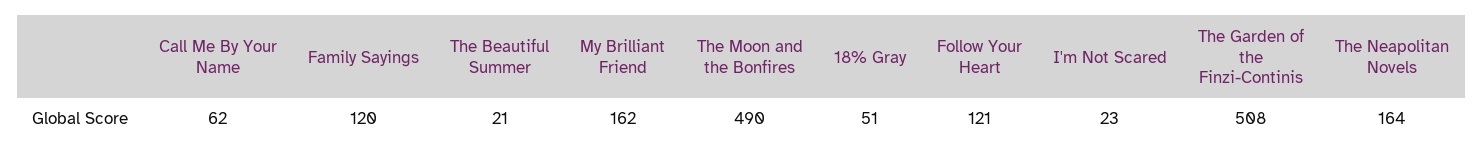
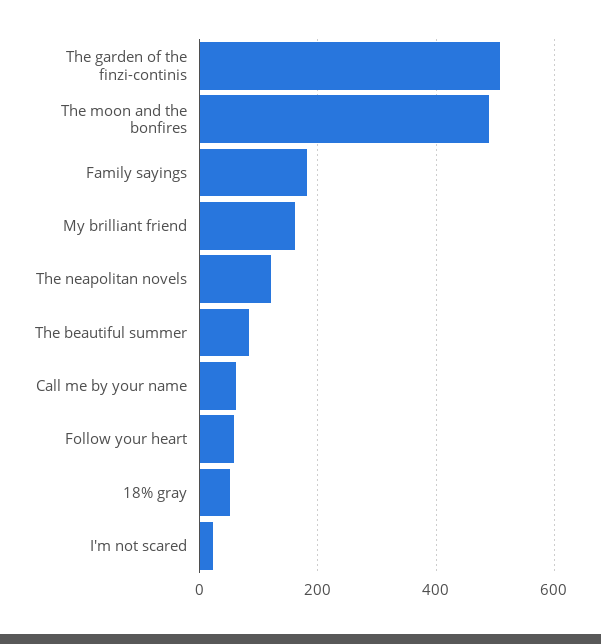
  {
    "Call Me By Your Name": 62,
-   "Family Sayings": 120,
+   "Family Sayings": 180,
-   "The Beautiful Summer": 21,
+   "The Beautiful Summer": 80,
    "My Brilliant Friend": 162,
    "The Moon and the Bonfires": 490,
    "18% Gray": 51,
-   "Follow Your Heart": 121,
+   "Follow Your Heart": 60,
    "I'm Not Scared": 23,
    "The Garden of the Finzi-Continis": 508,
-   "The Neapolitan Novels": 164
+   "The Neapolitan Novels": 120
  }

